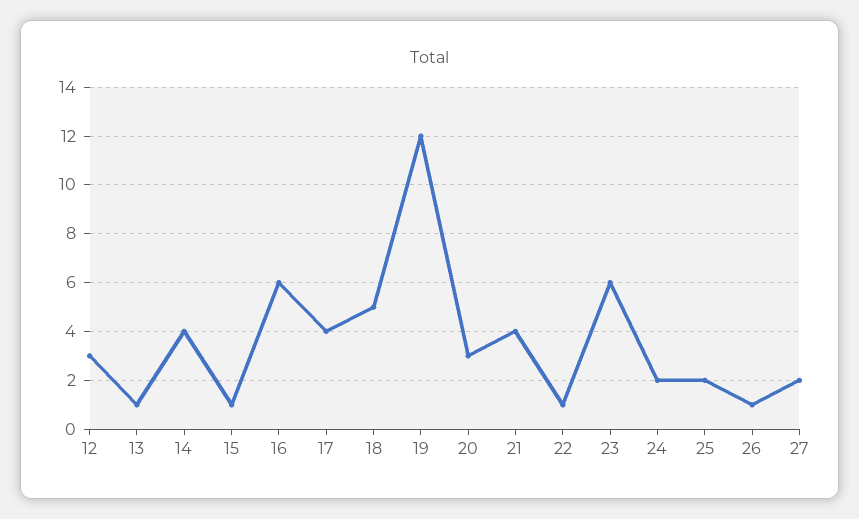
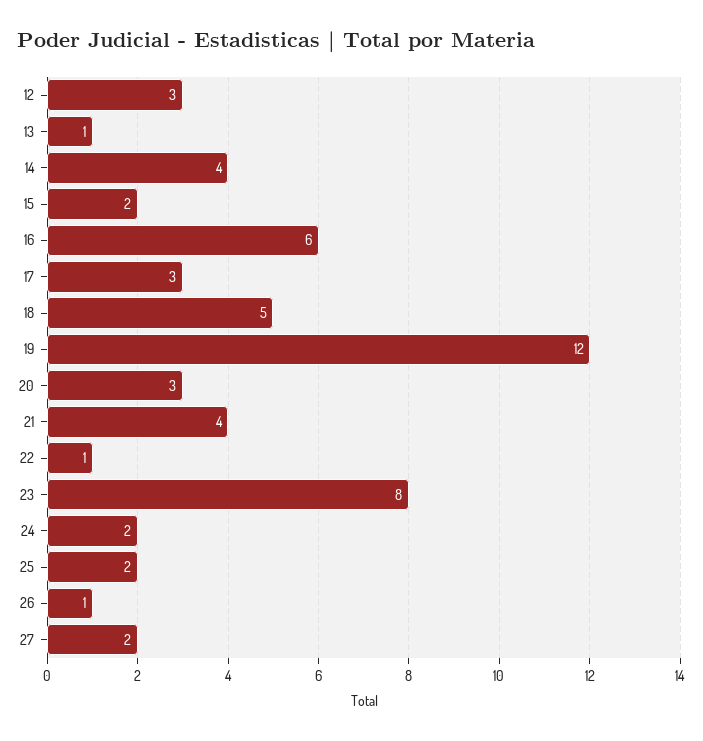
  {
    "12": 3,
    "13": 1,
    "14": 4,
-   "15": 1,
+   "15": 2,
    "16": 6,
-   "17": 4,
+   "17": 3,
    "18": 5,
    "19": 12,
    "20": 3,
    "21": 4,
    "22": 1,
-   "23": 6,
+   "23": 8,
    "24": 2,
    "25": 2,
    "26": 1,
    "27": 2
  }

